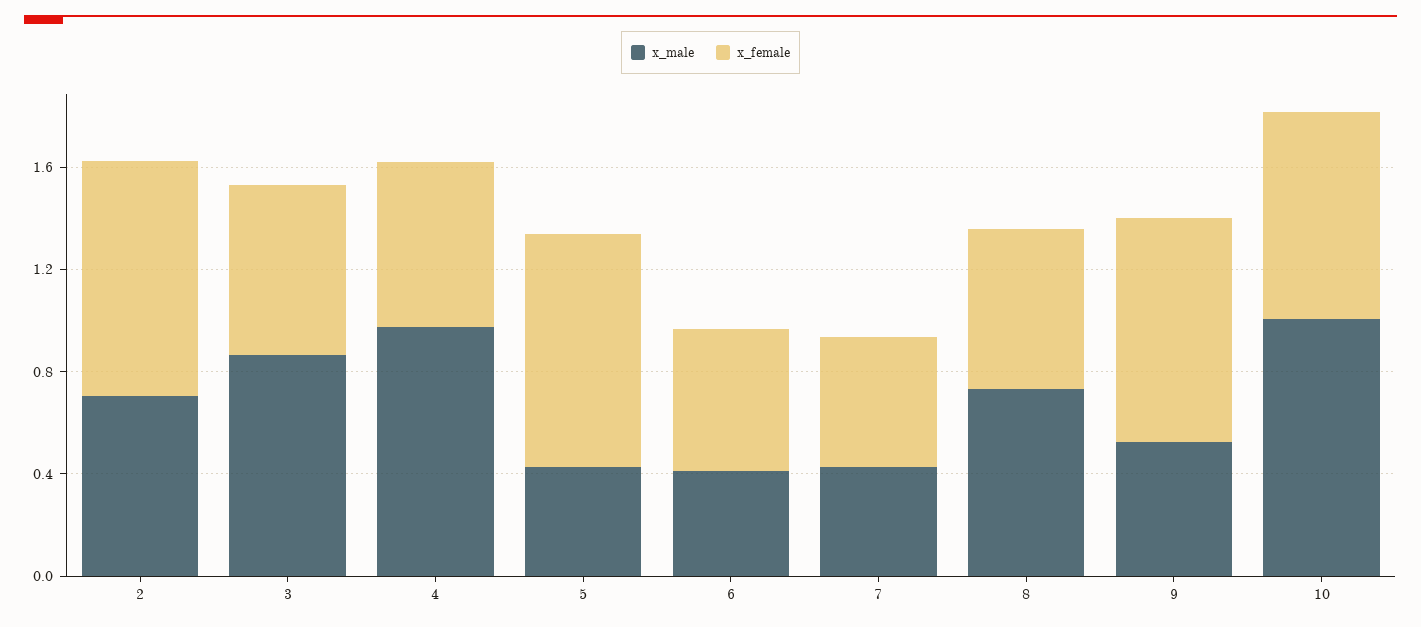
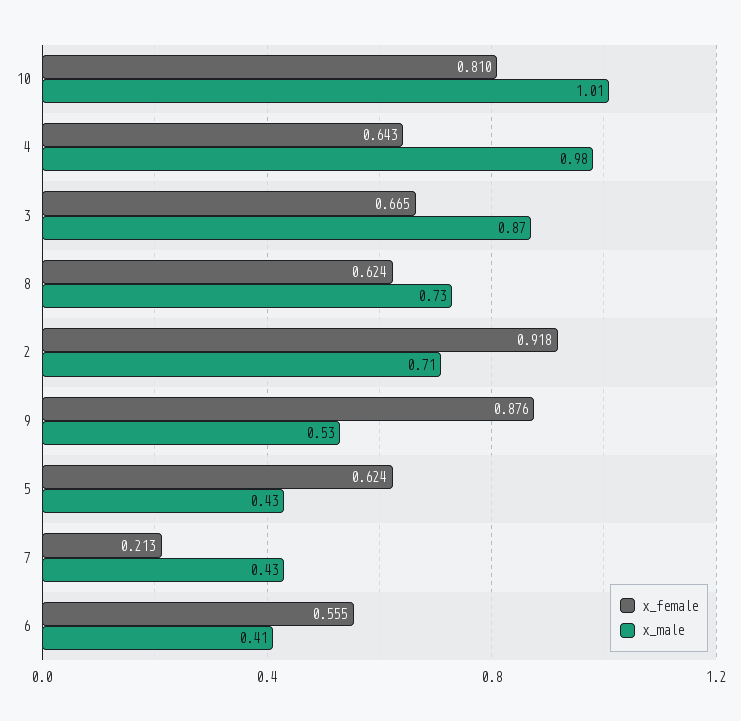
  {
    "x_male": {
      "2": 0.71,
      "3": 0.87,
      "4": 0.98,
      "5": 0.43,
      "6": 0.41,
      "7": 0.43,
      "8": 0.73,
      "9": 0.53,
      "10": 1.01
    },
    "x_female": {
      "2": 0.918,
      "3": 0.665,
      "4": 0.643,
-     "5": 0.9,
+     "5": 0.624,
      "6": 0.555,
-     "7": 0.5,
+     "7": 0.213,
      "8": 0.624,
      "9": 0.876,
      "10": 0.81
    }
  }

